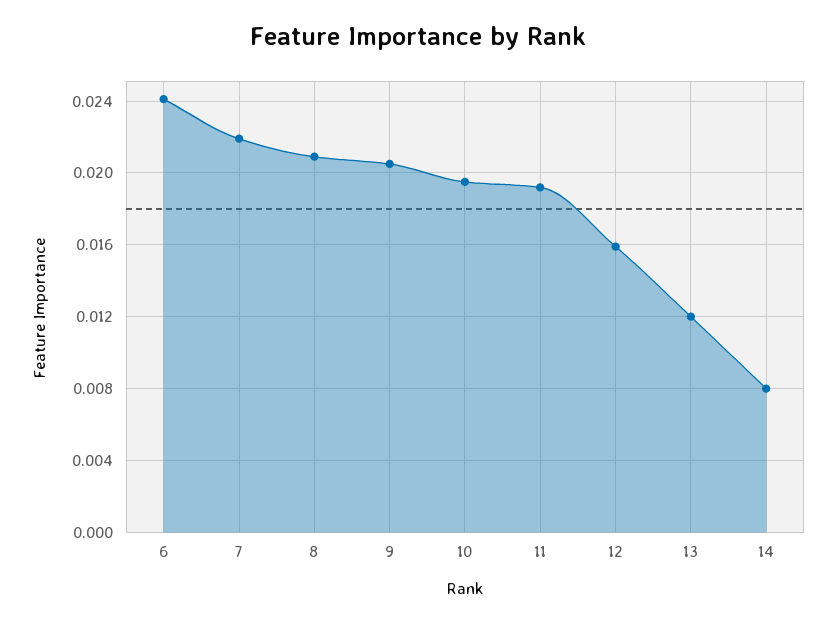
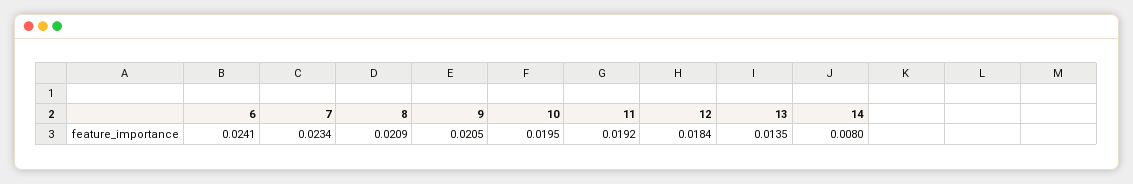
  {
    "6": 0.0241,
-   "7": 0.022,
+   "7": 0.0234,
    "8": 0.0209,
    "9": 0.0205,
    "10": 0.0195,
    "11": 0.0192,
-   "12": 0.016,
+   "12": 0.0184,
-   "13": 0.012,
+   "13": 0.0135,
    "14": 0.008
  }

